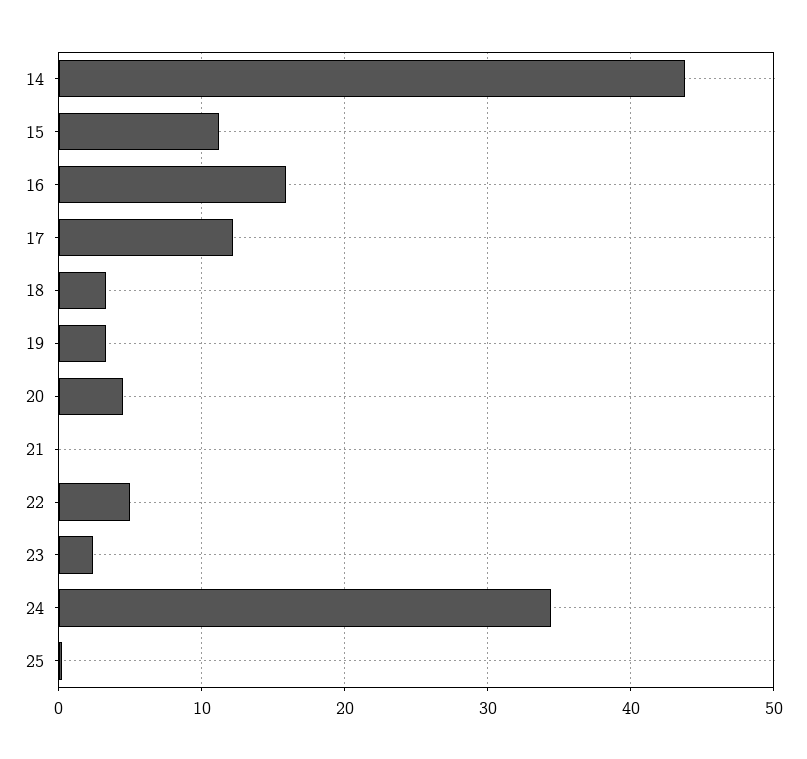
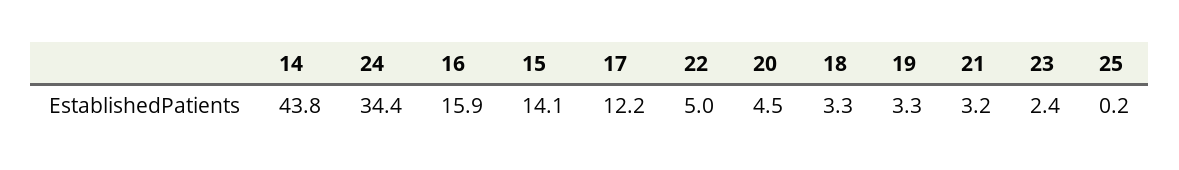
  {
    "14": 43.8,
-   "15": 11,
+   "15": 14.1,
    "16": 15.9,
    "17": 12.2,
    "18": 3.3,
    "19": 3.3,
    "20": 4.5,
-   "21": 0,
+   "21": 3.2,
    "22": 5,
    "23": 2.4,
    "24": 34.4,
    "25": 0.2
  }

